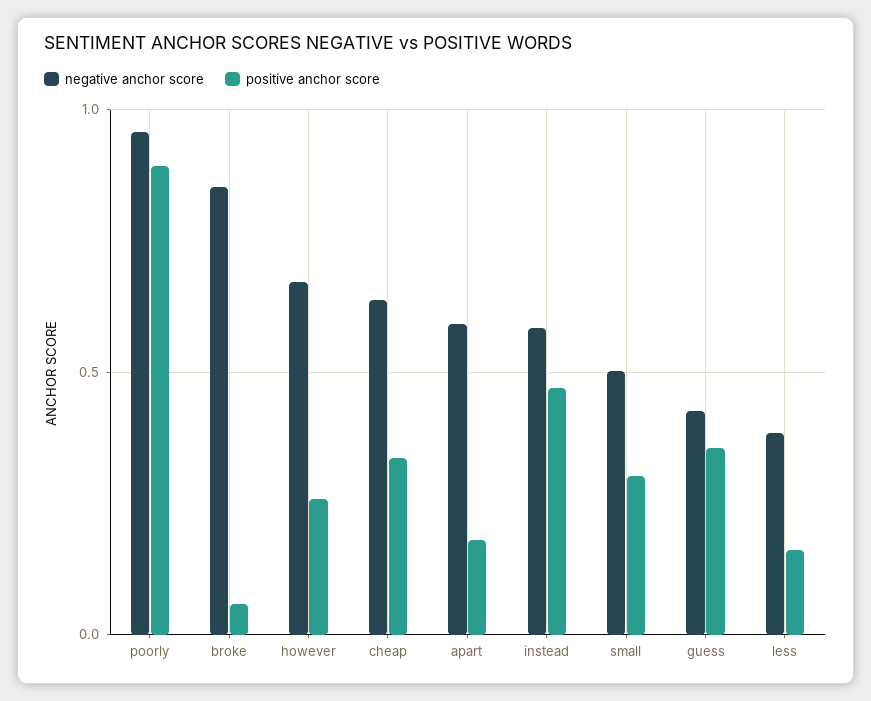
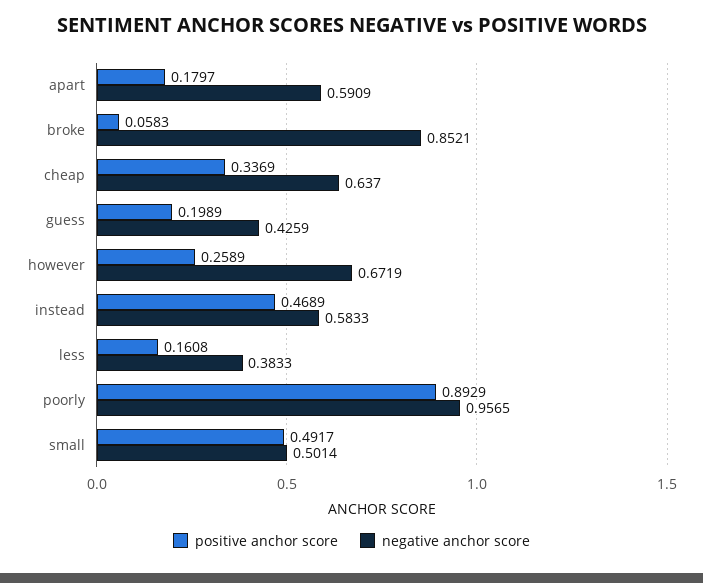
  {
    "negative anchor score": {
      "poorly": 0.9565,
      "broke": 0.8521,
      "however": 0.6719,
      "cheap": 0.637,
      "apart": 0.5909,
      "instead": 0.5833,
      "small": 0.5014,
      "guess": 0.4259,
      "less": 0.3833
    },
    "positive anchor score": {
      "poorly": 0.8929,
      "broke": 0.0583,
      "however": 0.2589,
      "cheap": 0.3369,
      "apart": 0.1797,
      "instead": 0.4689,
-     "small": 0.3,
+     "small": 0.4917,
-     "guess": 0.35,
+     "guess": 0.1989,
      "less": 0.1608
    }
  }

